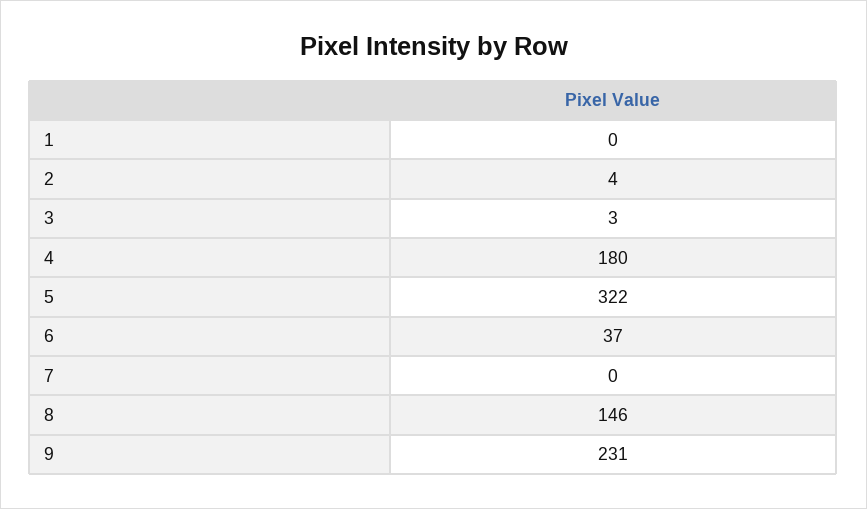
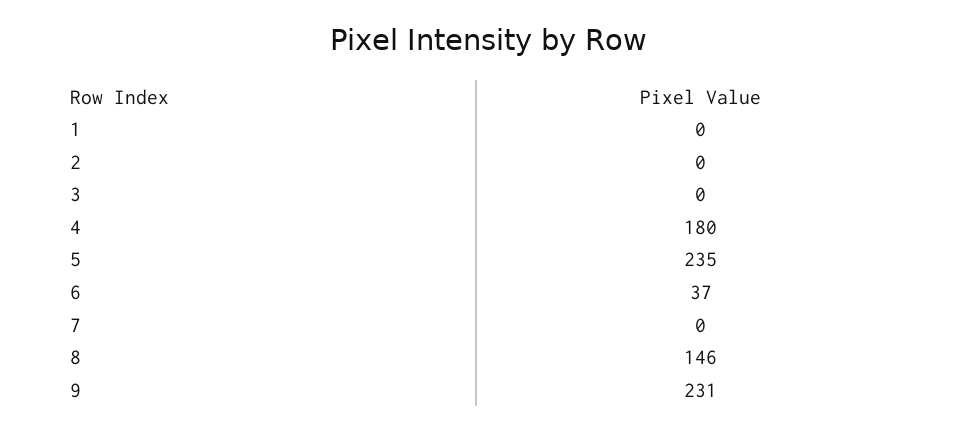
  {
    "1": 0,
-   "2": 4,
+   "2": 0,
-   "3": 3,
+   "3": 0,
    "4": 180,
-   "5": 322,
+   "5": 235,
    "6": 37,
    "7": 0,
    "8": 146,
    "9": 231
  }

